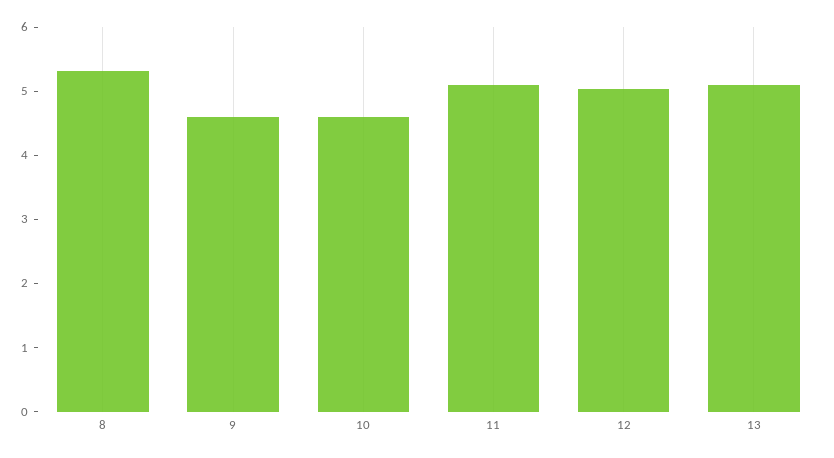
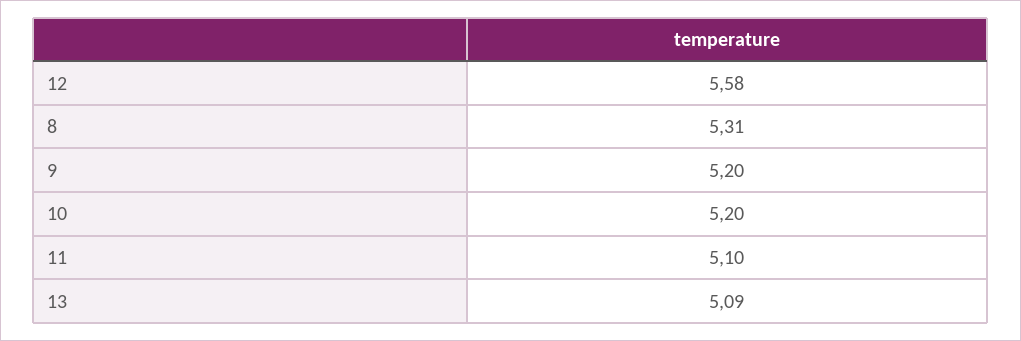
  {
    "8": 5.31,
-   "9": 4.6,
+   "9": 5.2,
-   "10": 4.6,
+   "10": 5.2,
    "11": 5.1,
-   "12": 5,
+   "12": 5.58,
    "13": 5.09
  }

